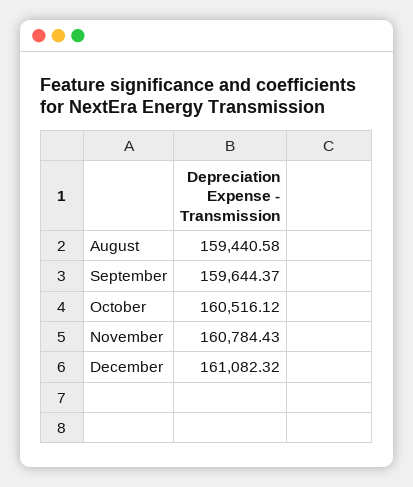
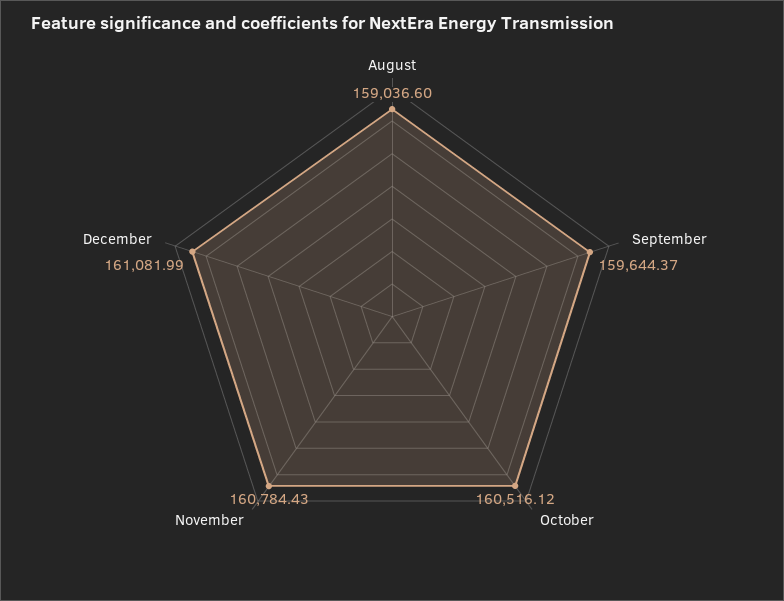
  {
-   "August": 159440.58,
+   "August": 159036.6,
    "September": 159644.37,
    "October": 160516.12,
    "November": 160784.43,
-   "December": 161082.32
+   "December": 161081.99
  }

